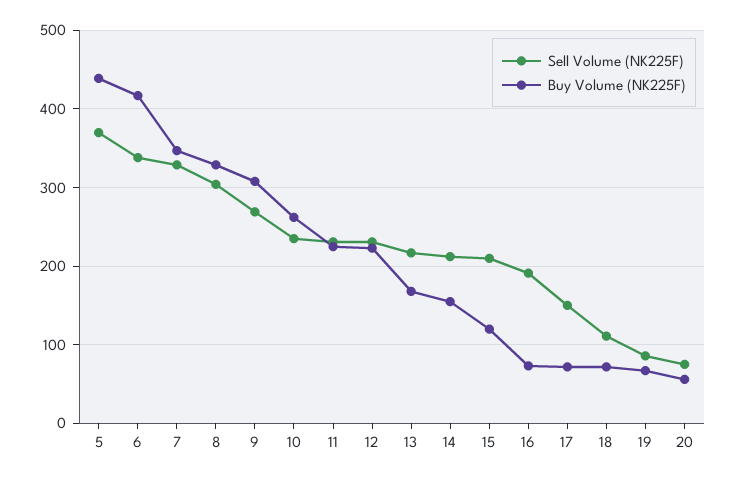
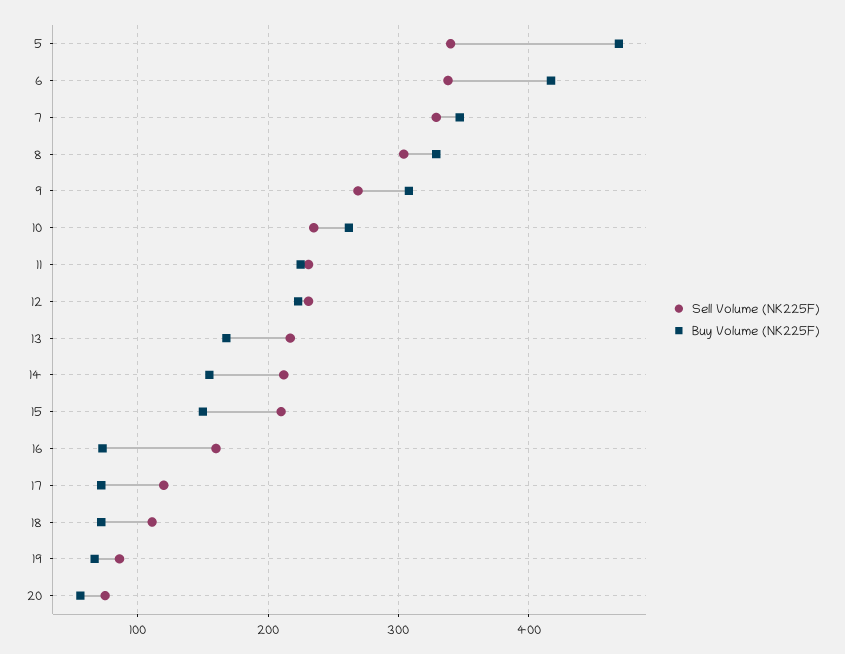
  {
    "Sell Volume (NK225F)": {
-     "5": 370,
+     "5": 340,
      "6": 340,
      "7": 330,
      "8": 300,
      "9": 270,
      "10": 240,
      "11": 230,
      "12": 230,
      "13": 220,
      "14": 210,
      "15": 210,
-     "16": 190,
+     "16": 160,
-     "17": 150,
+     "17": 120,
      "18": 110,
      "19": 90,
      "20": 80
    },
    "Buy Volume (NK225F)": {
-     "5": 440,
+     "5": 470,
      "6": 420,
      "7": 350,
      "8": 330,
      "9": 310,
      "10": 260,
      "11": 230,
      "12": 220,
      "13": 170,
      "14": 160,
-     "15": 120,
+     "15": 150,
      "16": 70,
      "17": 70,
      "18": 70,
      "19": 70,
      "20": 60
    }
  }

